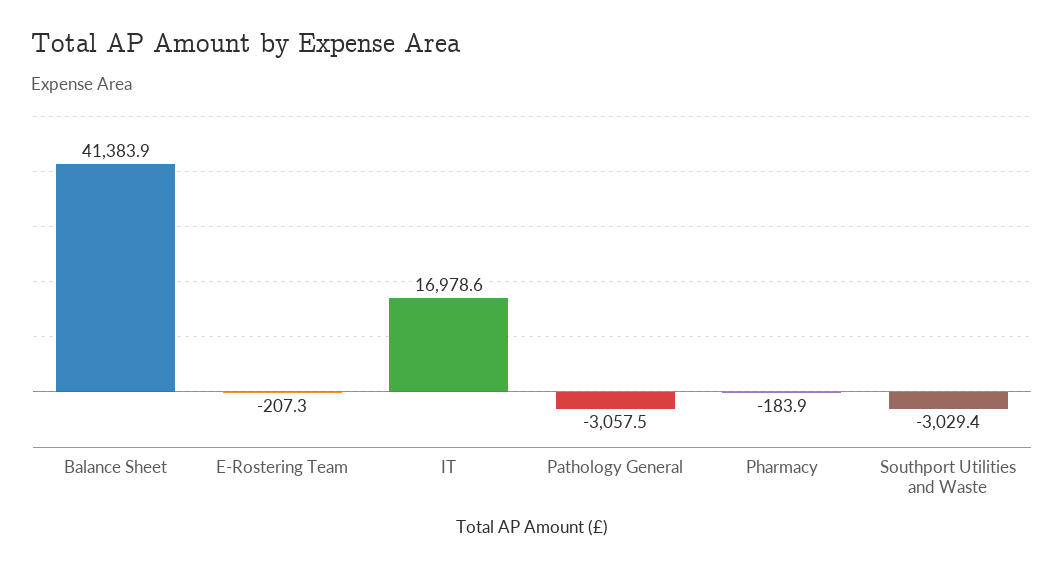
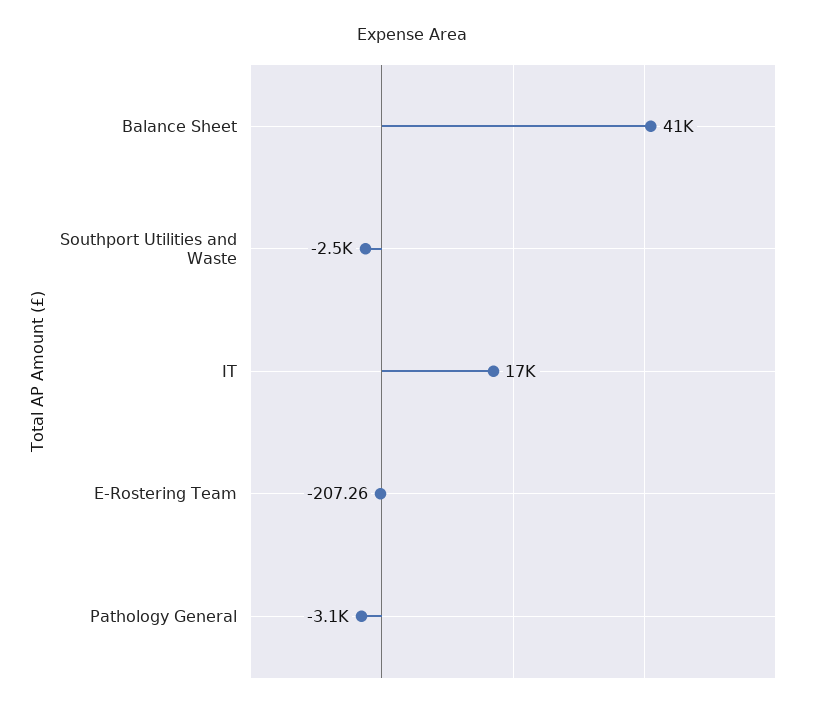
  {
    "Balance Sheet": 41383.9,
    "E-Rostering Team": -207.26,
    "IT": 16978.6,
    "Pathology General": -3057.5,
-   "Pharmacy": -183.9,
-   "Southport Utilities and Waste": -3029.4
+   "Southport Utilities and Waste": -2500
  }

